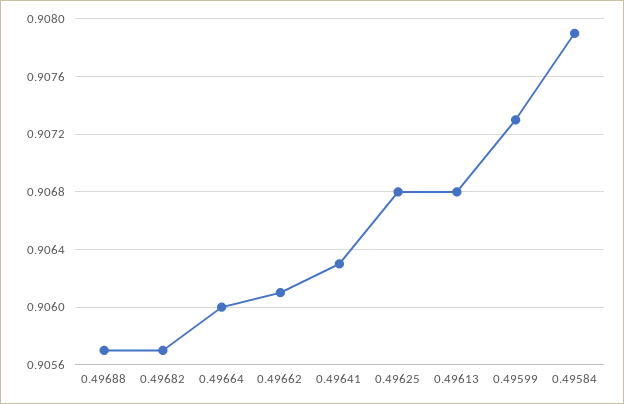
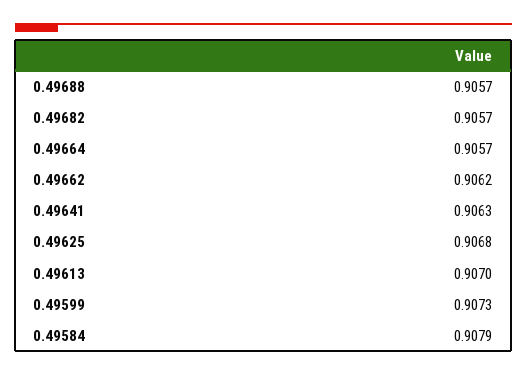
  {
    "0.49688": 0.9057,
    "0.49682": 0.9057,
-   "0.49664": 0.906,
+   "0.49664": 0.9057,
-   "0.49662": 0.9061,
+   "0.49662": 0.9062,
    "0.49641": 0.9063,
    "0.49625": 0.9068,
-   "0.49613": 0.9068,
+   "0.49613": 0.907,
    "0.49599": 0.9073,
    "0.49584": 0.9079
  }

